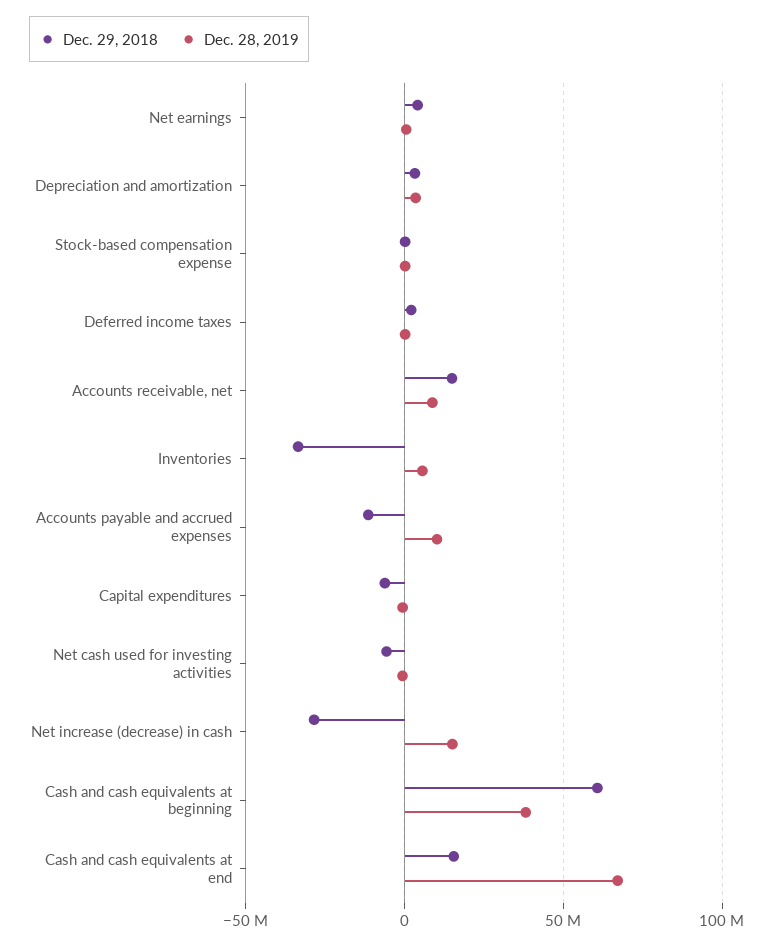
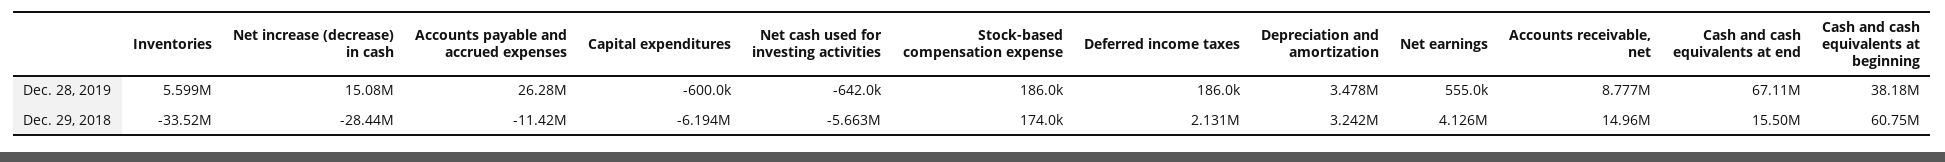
  {
    "Dec. 29, 2018": {
      "Net earnings": 4126000,
      "Depreciation and amortization": 3242000,
      "Stock-based compensation expense": 174000,
      "Deferred income taxes": 2131000,
      "Accounts receivable, net": 14960000,
      "Inventories": -33520000,
      "Accounts payable and accrued expenses": -11420000,
      "Capital expenditures": -6194000,
      "Net cash used for investing activities": -5663000,
      "Net increase (decrease) in cash": -28440000,
      "Cash and cash equivalents at beginning": 60750000,
      "Cash and cash equivalents at end": 15500000
    },
    "Dec. 28, 2019": {
      "Net earnings": 555000,
      "Depreciation and amortization": 3478000,
      "Stock-based compensation expense": 186000,
      "Deferred income taxes": 186000,
      "Accounts receivable, net": 8777000,
      "Inventories": 5599000,
-     "Accounts payable and accrued expenses": 10000000,
+     "Accounts payable and accrued expenses": 26280000,
      "Capital expenditures": -600000,
      "Net cash used for investing activities": -642000,
      "Net increase (decrease) in cash": 15080000,
      "Cash and cash equivalents at beginning": 38180000,
      "Cash and cash equivalents at end": 67110000
    }
  }

